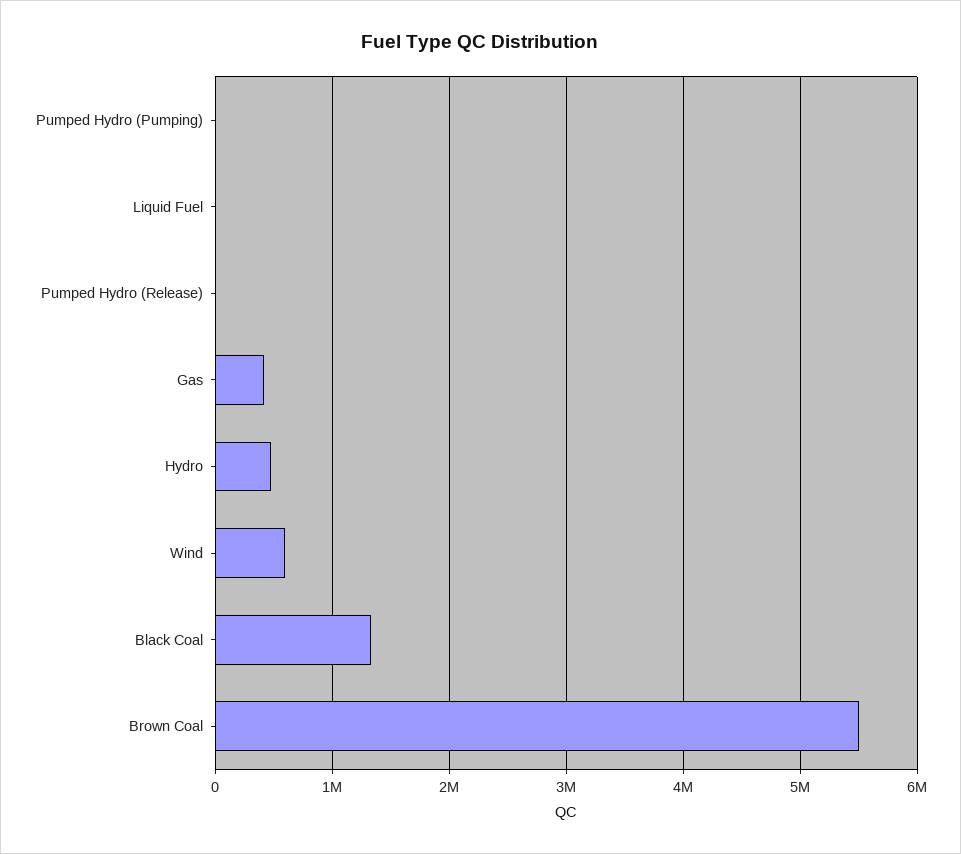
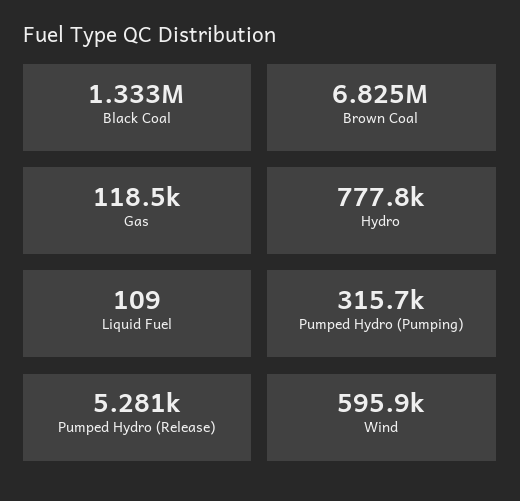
  {
-   "Pumped Hydro (Pumping)": 0,
+   "Pumped Hydro (Pumping)": 315700,
    "Liquid Fuel": 109,
    "Pumped Hydro (Release)": 5281,
-   "Gas": 400000,
+   "Gas": 118500,
-   "Hydro": 500000,
+   "Hydro": 777800,
    "Wind": 595900,
    "Black Coal": 1333000,
-   "Brown Coal": 5500000
+   "Brown Coal": 6825000
  }

